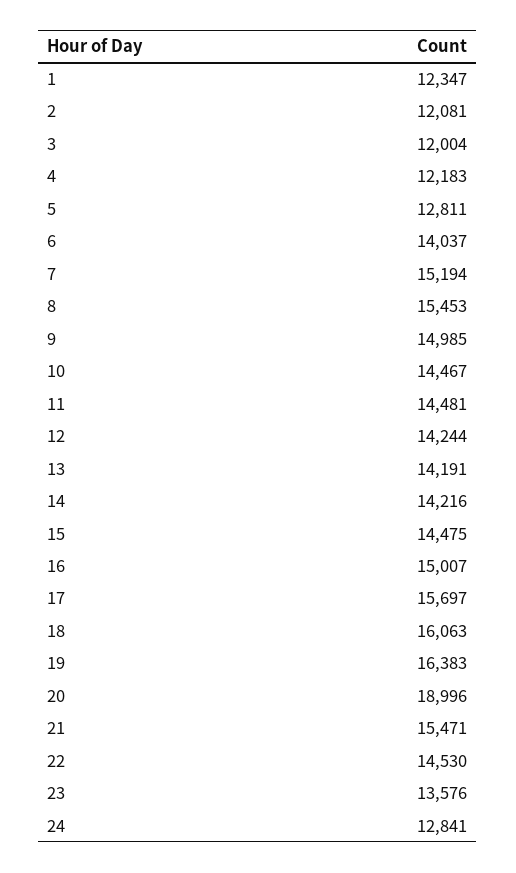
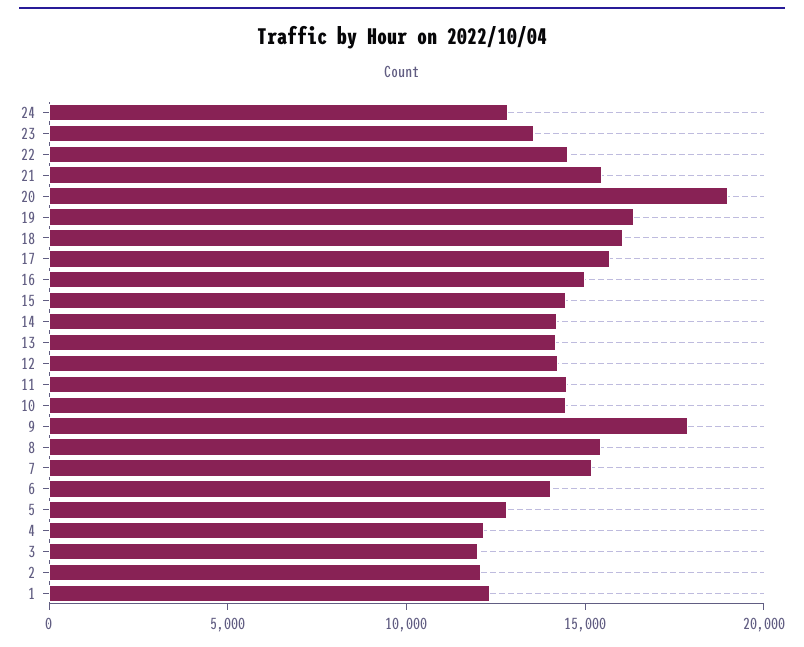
  {
    "1": 12347,
    "2": 12081,
    "3": 12004,
    "4": 12183,
    "5": 12811,
    "6": 14037,
    "7": 15194,
    "8": 15453,
-   "9": 14985,
+   "9": 18000,
    "10": 14467,
    "11": 14481,
    "12": 14244,
    "13": 14191,
    "14": 14216,
    "15": 14475,
    "16": 15007,
    "17": 15697,
    "18": 16063,
    "19": 16383,
    "20": 18996,
    "21": 15471,
    "22": 14530,
    "23": 13576,
    "24": 12841
  }

